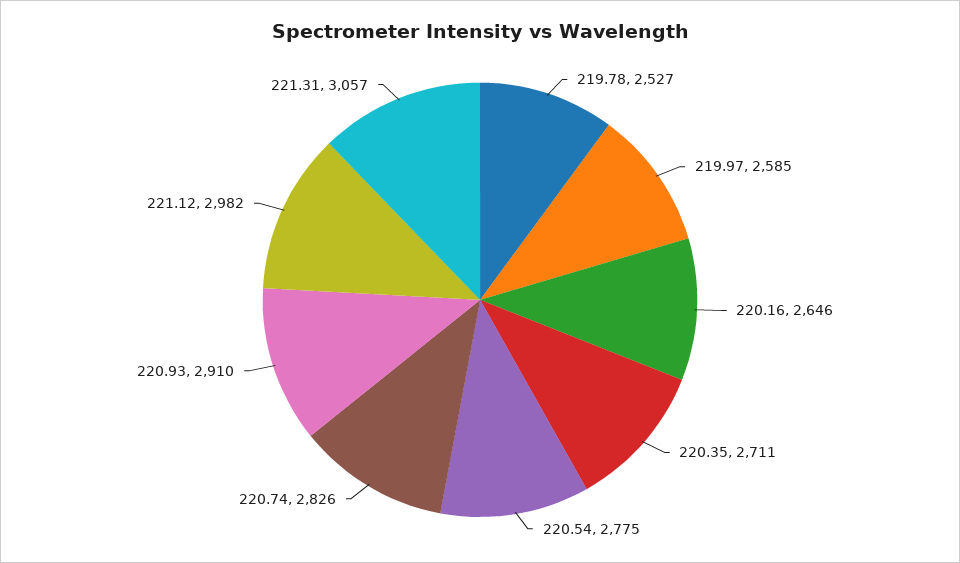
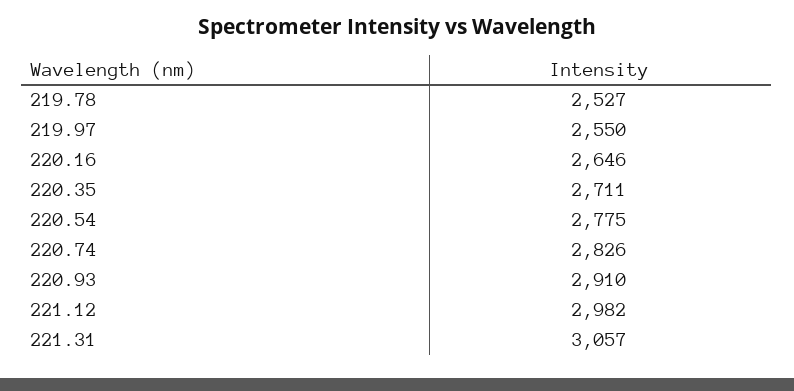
  {
    "219.78": 2527,
-   "219.97": 2585,
+   "219.97": 2550,
    "220.16": 2646,
    "220.35": 2711,
    "220.54": 2775,
    "220.74": 2826,
    "220.93": 2910,
    "221.12": 2982,
    "221.31": 3057
  }

